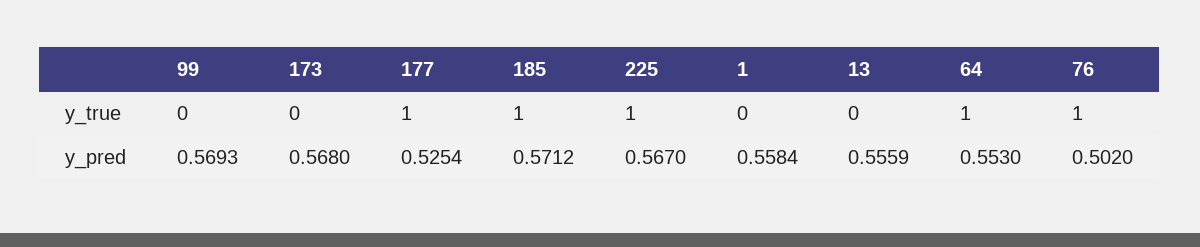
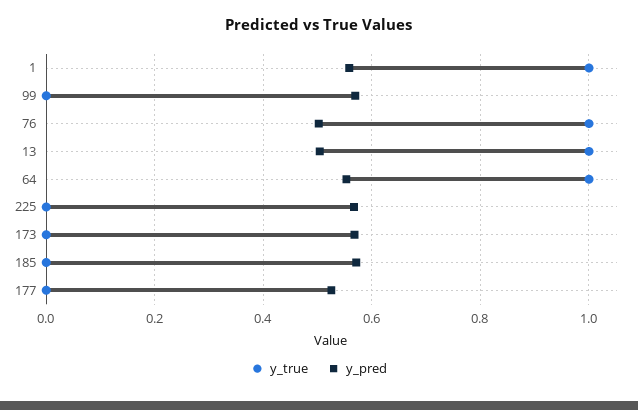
  {
    "y_true": {
      "99": 0,
      "173": 0,
-     "177": 1,
+     "177": 0,
-     "185": 1,
+     "185": 0,
-     "225": 1,
+     "225": 0,
-     "1": 0,
+     "1": 1,
-     "13": 0,
+     "13": 1,
      "64": 1,
      "76": 1
    },
    "y_pred": {
      "99": 0.5693,
      "173": 0.568,
      "177": 0.5254,
      "185": 0.5712,
      "225": 0.567,
      "1": 0.5584,
-     "13": 0.5559,
+     "13": 0.5,
      "64": 0.553,
      "76": 0.502
    }
  }

